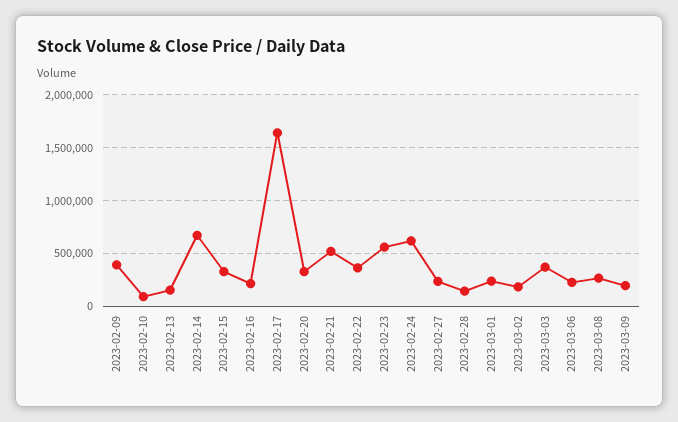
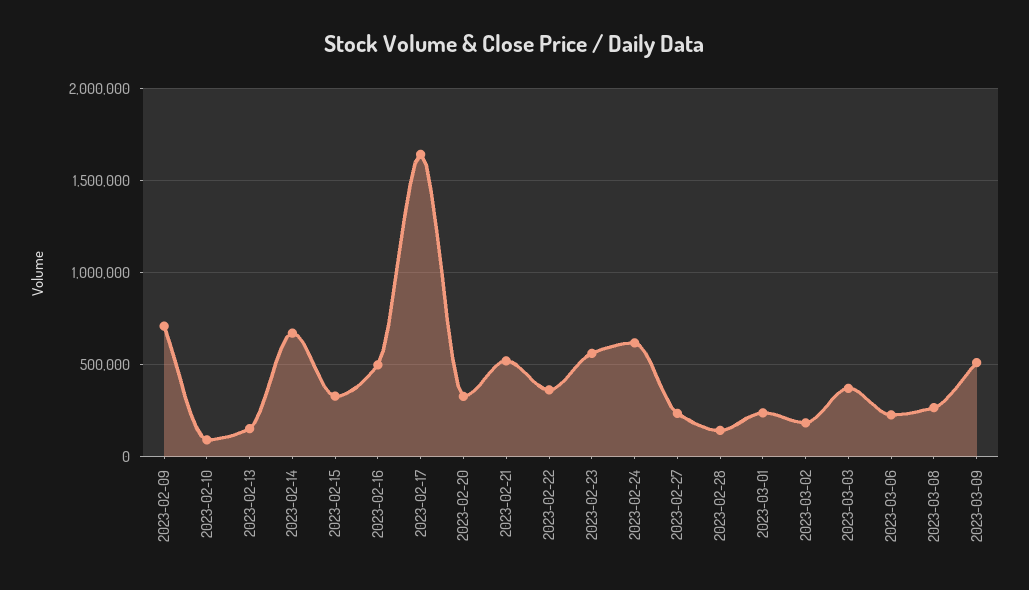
  {
-   "2023-02-09": 400000,
+   "2023-02-09": 700000,
    "2023-02-10": 100000,
    "2023-02-13": 150000,
    "2023-02-14": 650000,
    "2023-02-15": 350000,
-   "2023-02-16": 200000,
+   "2023-02-16": 500000,
    "2023-02-17": 1650000,
    "2023-02-20": 350000,
    "2023-02-21": 500000,
    "2023-02-22": 350000,
    "2023-02-23": 550000,
    "2023-02-24": 600000,
    "2023-02-27": 250000,
    "2023-02-28": 150000,
    "2023-03-01": 250000,
    "2023-03-02": 200000,
    "2023-03-03": 350000,
    "2023-03-06": 250000,
    "2023-03-08": 250000,
-   "2023-03-09": 200000
+   "2023-03-09": 500000
  }

